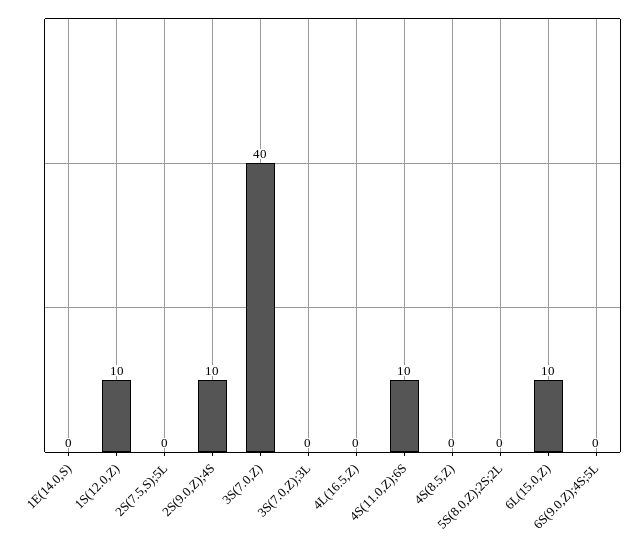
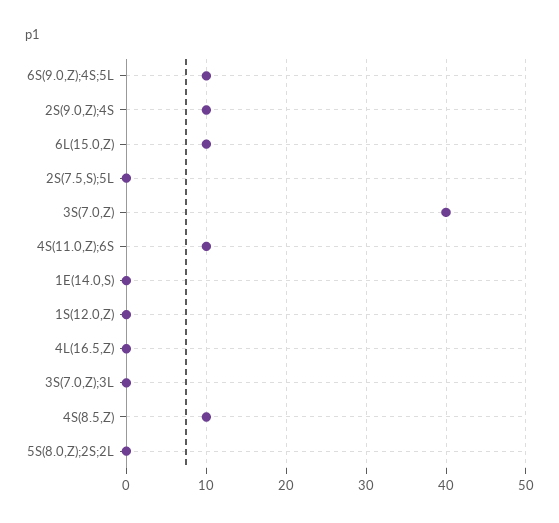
  {
    "1E(14.0,S)": 0,
-   "1S(12.0,Z)": 10,
+   "1S(12.0,Z)": 0,
    "2S(7.5,S);5L": 0,
    "2S(9.0,Z);4S": 10,
    "3S(7.0,Z)": 40,
    "3S(7.0,Z);3L": 0,
    "4L(16.5,Z)": 0,
    "4S(11.0,Z);6S": 10,
-   "4S(8.5,Z)": 0,
+   "4S(8.5,Z)": 10,
    "5S(8.0,Z);2S;2L": 0,
    "6L(15.0,Z)": 10,
-   "6S(9.0,Z);4S;5L": 0
+   "6S(9.0,Z);4S;5L": 10
  }

